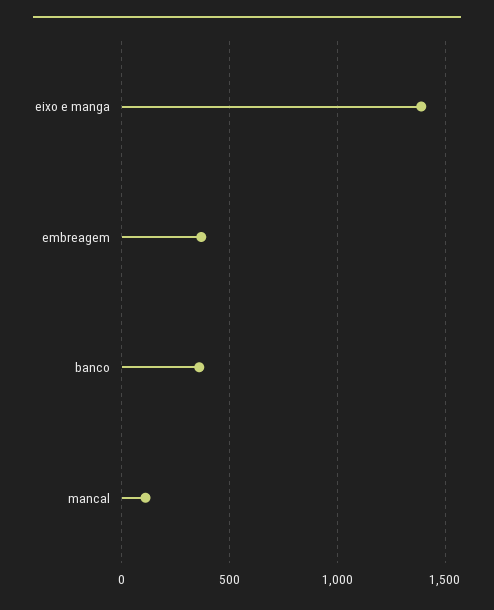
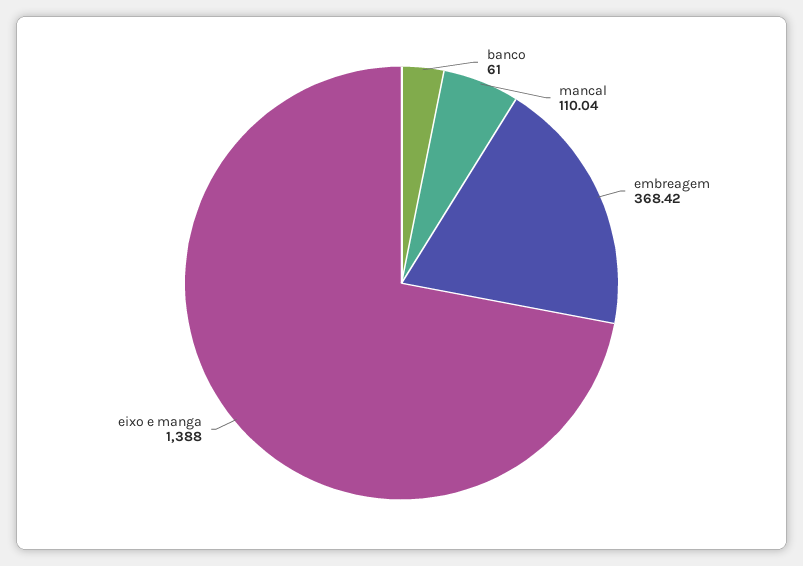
  {
    "eixo e manga": 1388,
    "embreagem": 368.42,
-   "banco": 350,
+   "banco": 61,
    "mancal": 110.04
  }

